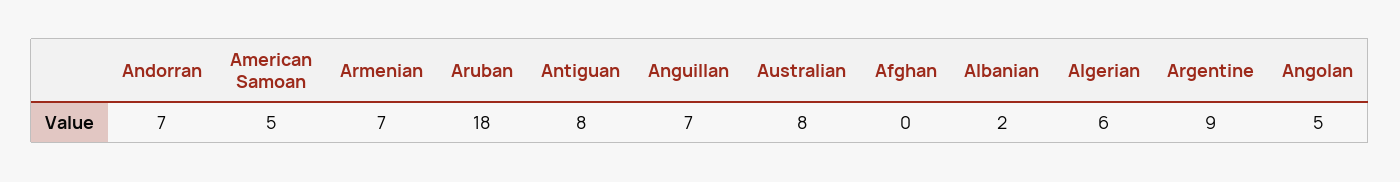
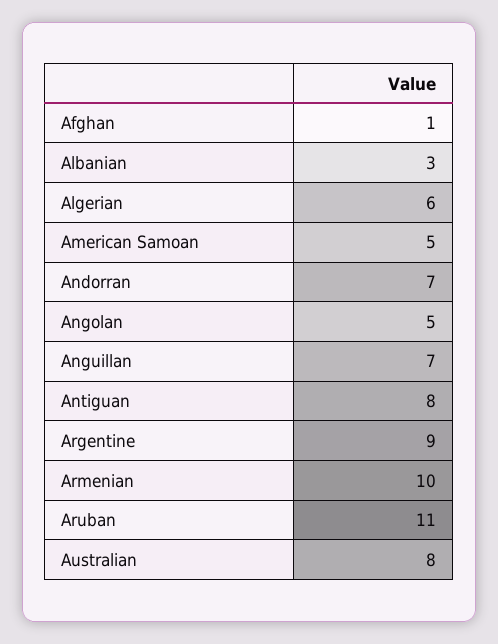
  {
    "Andorran": 7,
    "American Samoan": 5,
-   "Armenian": 7,
+   "Armenian": 10,
-   "Aruban": 18,
+   "Aruban": 11,
    "Antiguan": 8,
    "Anguillan": 7,
    "Australian": 8,
-   "Afghan": 0,
+   "Afghan": 1,
-   "Albanian": 2,
+   "Albanian": 3,
    "Algerian": 6,
    "Argentine": 9,
    "Angolan": 5
  }

